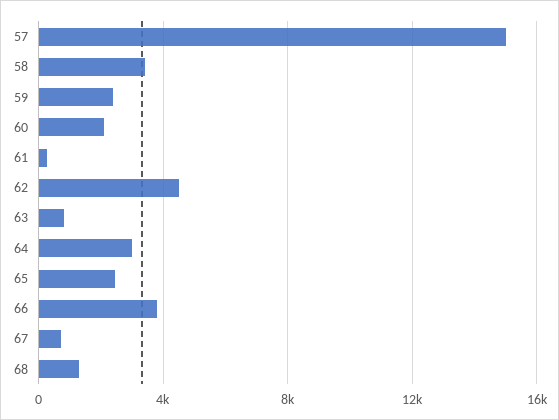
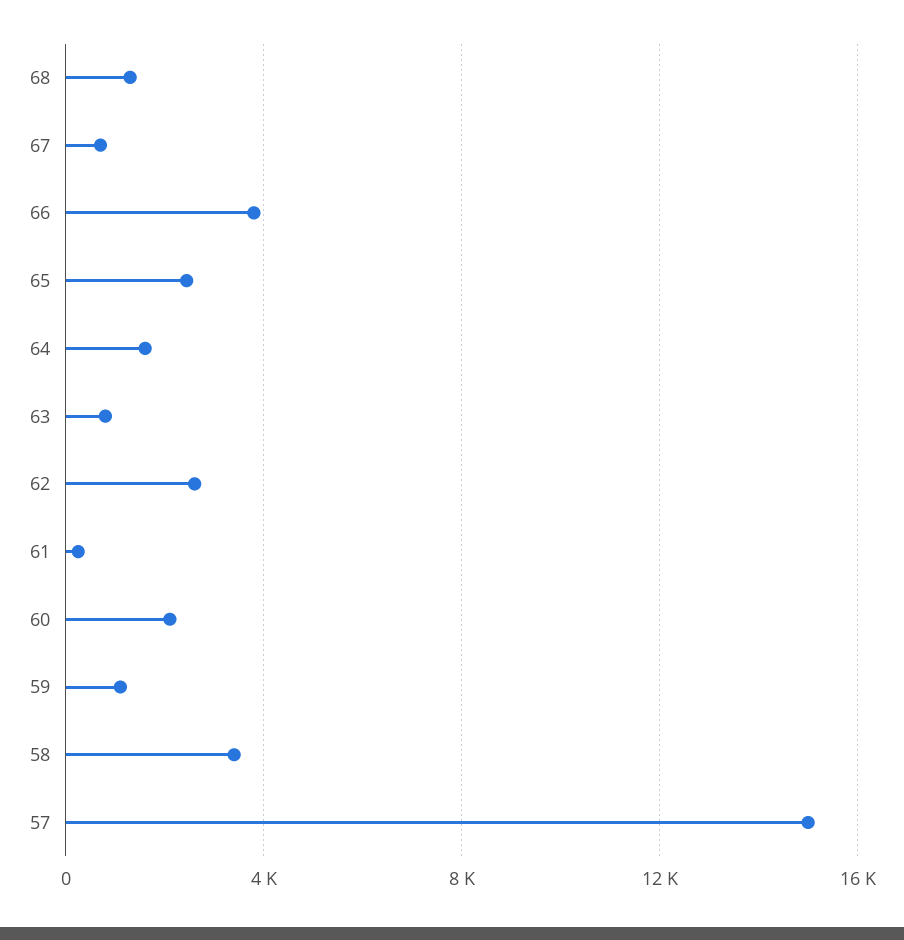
  {
    "57": 15000,
    "58": 3500,
-   "59": 2500,
+   "59": 1000,
    "60": 2000,
    "61": 500,
-   "62": 4500,
+   "62": 2500,
    "63": 1000,
-   "64": 3000,
+   "64": 1500,
    "65": 2500,
    "66": 4000,
    "67": 500,
    "68": 1500
  }

